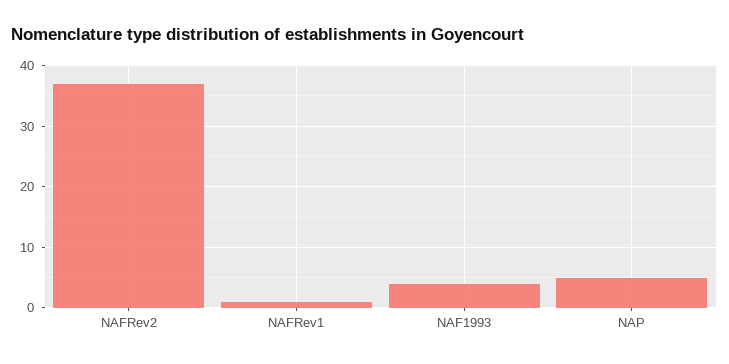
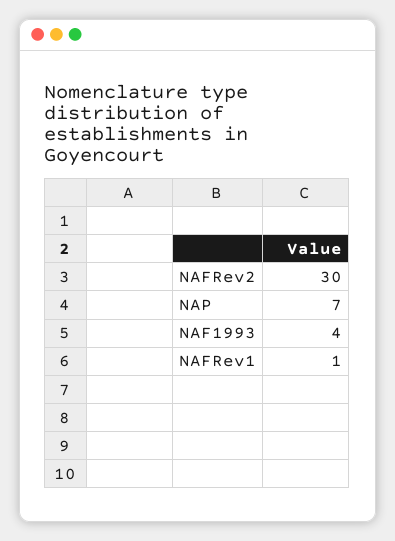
  {
-   "NAFRev2": 37,
+   "NAFRev2": 30,
    "NAFRev1": 1,
    "NAF1993": 4,
-   "NAP": 5
+   "NAP": 7
  }

